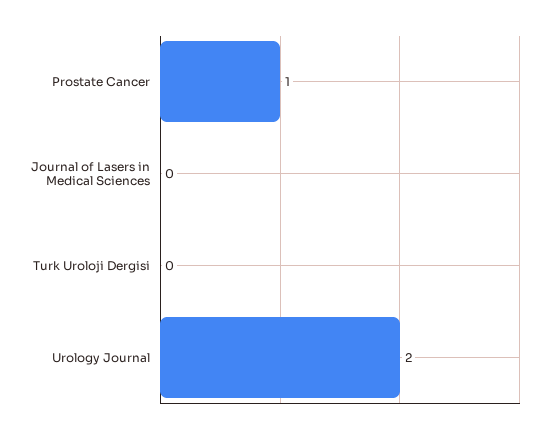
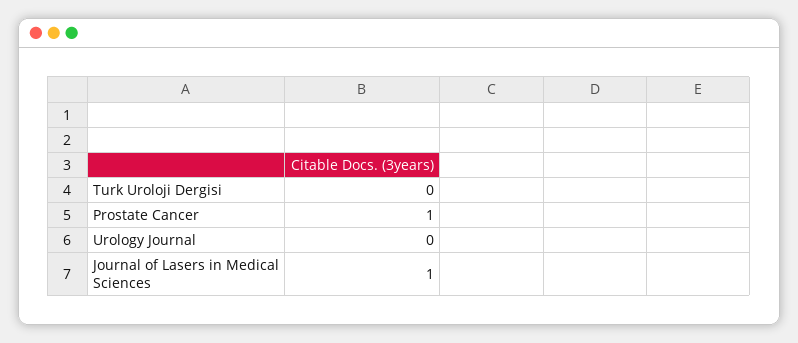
  {
    "Prostate Cancer": 1,
-   "Journal of Lasers in Medical Sciences": 0,
+   "Journal of Lasers in Medical Sciences": 1,
    "Turk Uroloji Dergisi": 0,
-   "Urology Journal": 2
+   "Urology Journal": 0
  }

